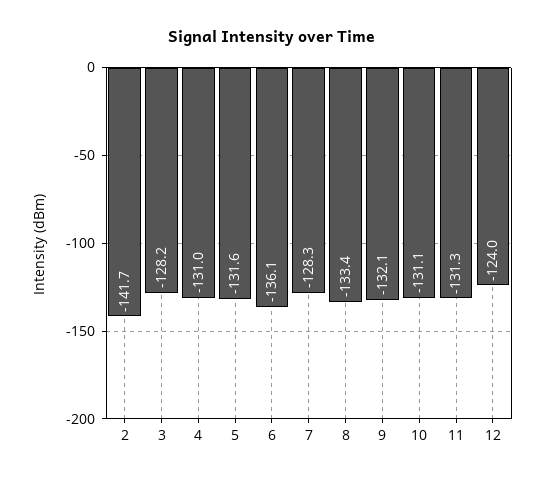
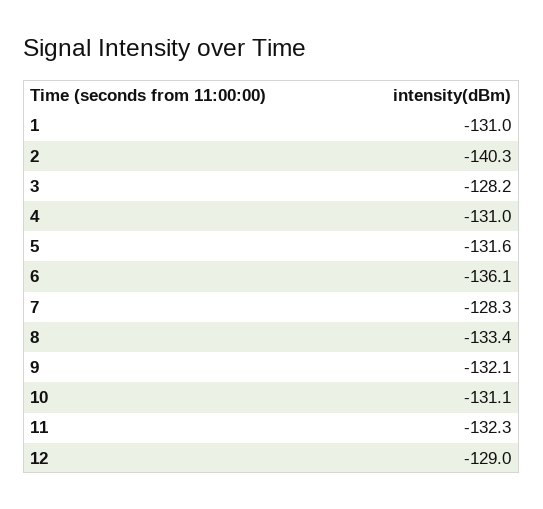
  {
-   "2": -141.7,
+   "2": -140.3,
    "3": -128.2,
    "4": -131,
    "5": -131.6,
    "6": -136.1,
    "7": -128.3,
    "8": -133.4,
    "9": -132.1,
    "10": -131.1,
-   "11": -131.3,
+   "11": -132.3,
-   "12": -124
+   "12": -129,
+   "1": -131
  }

